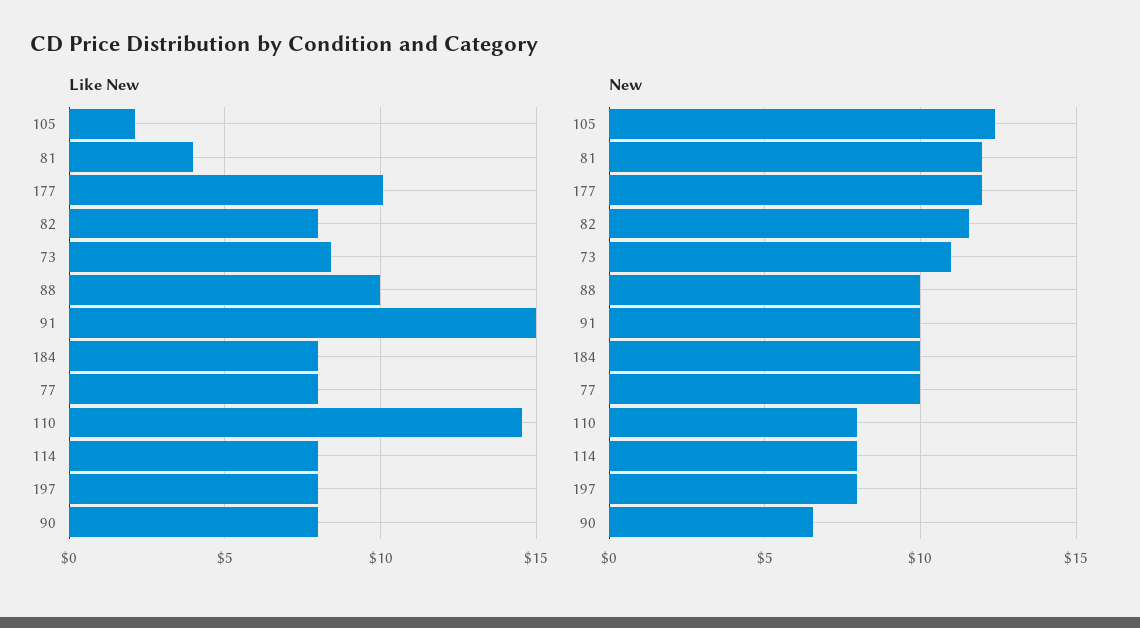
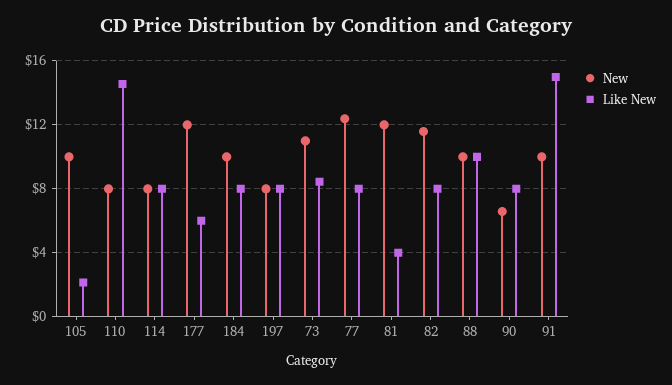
  {
    "Like New": {
      "105": 2,
      "81": 4,
-     "177": 10,
+     "177": 6,
      "82": 8,
      "73": 8.5,
      "88": 10,
      "91": 15,
      "184": 8,
      "77": 8,
      "110": 14.5,
      "114": 8,
      "197": 8,
      "90": 8
    },
    "New": {
-     "105": 12.5,
+     "105": 10,
      "81": 12,
      "177": 12,
      "82": 11.5,
      "73": 11,
      "88": 10,
      "91": 10,
      "184": 10,
-     "77": 10,
+     "77": 12.5,
      "110": 8,
      "114": 8,
      "197": 8,
      "90": 6.5
    }
  }

